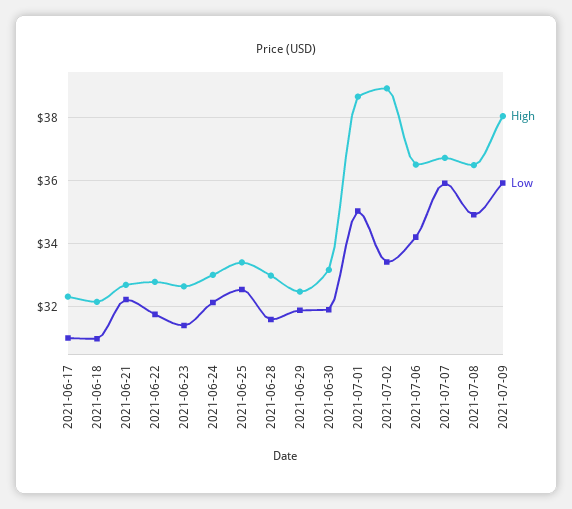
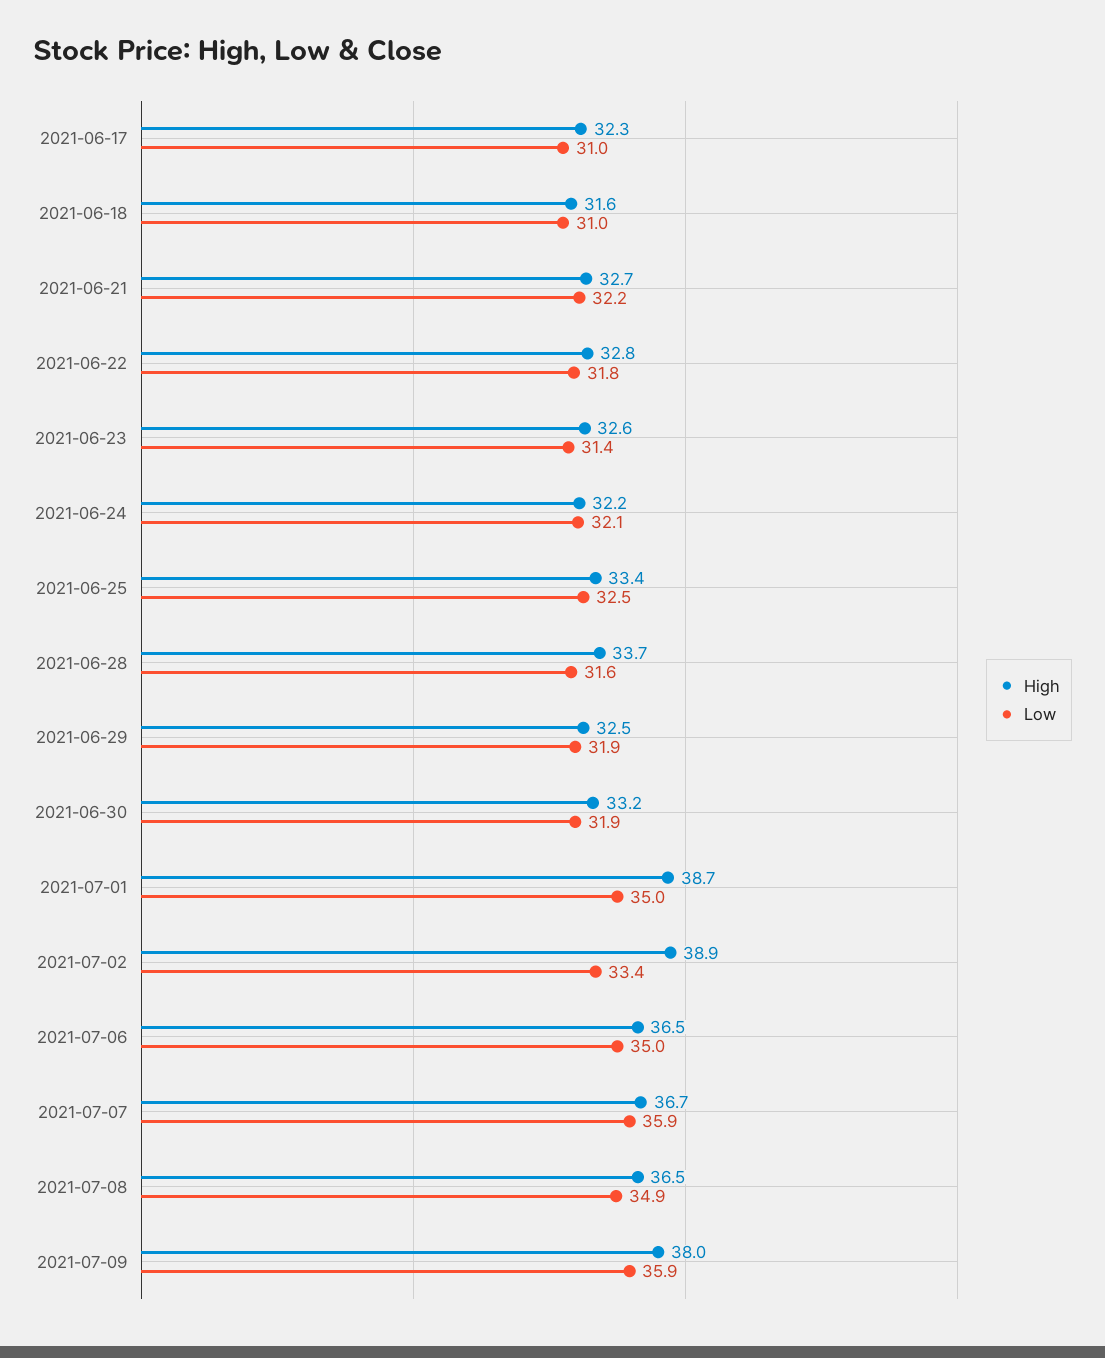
  {
    "High": {
      "2021-06-17": 32.3,
-     "2021-06-18": 32.2,
+     "2021-06-18": 31.6,
      "2021-06-21": 32.7,
      "2021-06-22": 32.8,
      "2021-06-23": 32.6,
-     "2021-06-24": 33,
+     "2021-06-24": 32.2,
      "2021-06-25": 33.4,
-     "2021-06-28": 33,
+     "2021-06-28": 33.7,
      "2021-06-29": 32.5,
      "2021-06-30": 33.2,
      "2021-07-01": 38.7,
      "2021-07-02": 38.9,
      "2021-07-06": 36.5,
      "2021-07-07": 36.7,
      "2021-07-08": 36.5,
      "2021-07-09": 38
    },
    "Low": {
      "2021-06-17": 31,
      "2021-06-18": 31,
      "2021-06-21": 32.2,
      "2021-06-22": 31.8,
      "2021-06-23": 31.4,
      "2021-06-24": 32.1,
      "2021-06-25": 32.5,
      "2021-06-28": 31.6,
      "2021-06-29": 31.9,
      "2021-06-30": 31.9,
      "2021-07-01": 35,
      "2021-07-02": 33.4,
-     "2021-07-06": 34.2,
+     "2021-07-06": 35,
      "2021-07-07": 35.9,
      "2021-07-08": 34.9,
      "2021-07-09": 35.9
    }
  }

